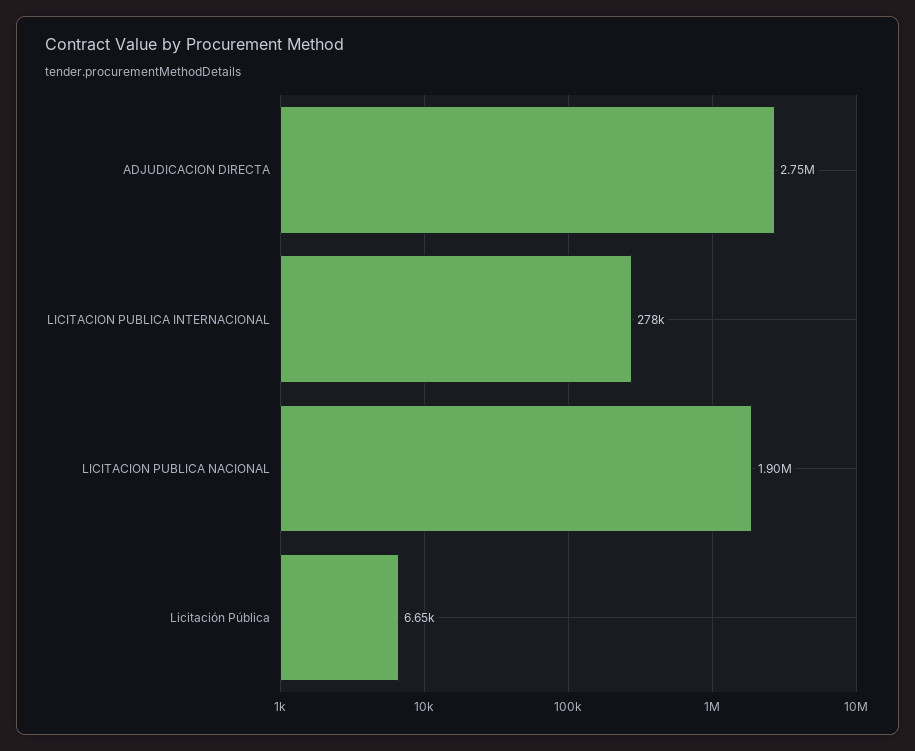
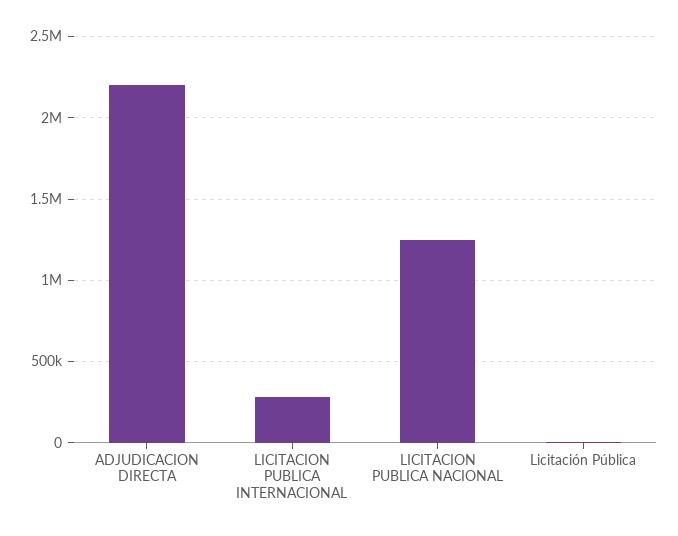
  {
-   "ADJUDICACION DIRECTA": 2750000,
+   "ADJUDICACION DIRECTA": 2200000,
    "LICITACION PUBLICA INTERNACIONAL": 278000,
-   "LICITACION PUBLICA NACIONAL": 1900000,
+   "LICITACION PUBLICA NACIONAL": 1250000,
    "Licitación Pública": 6650
  }

